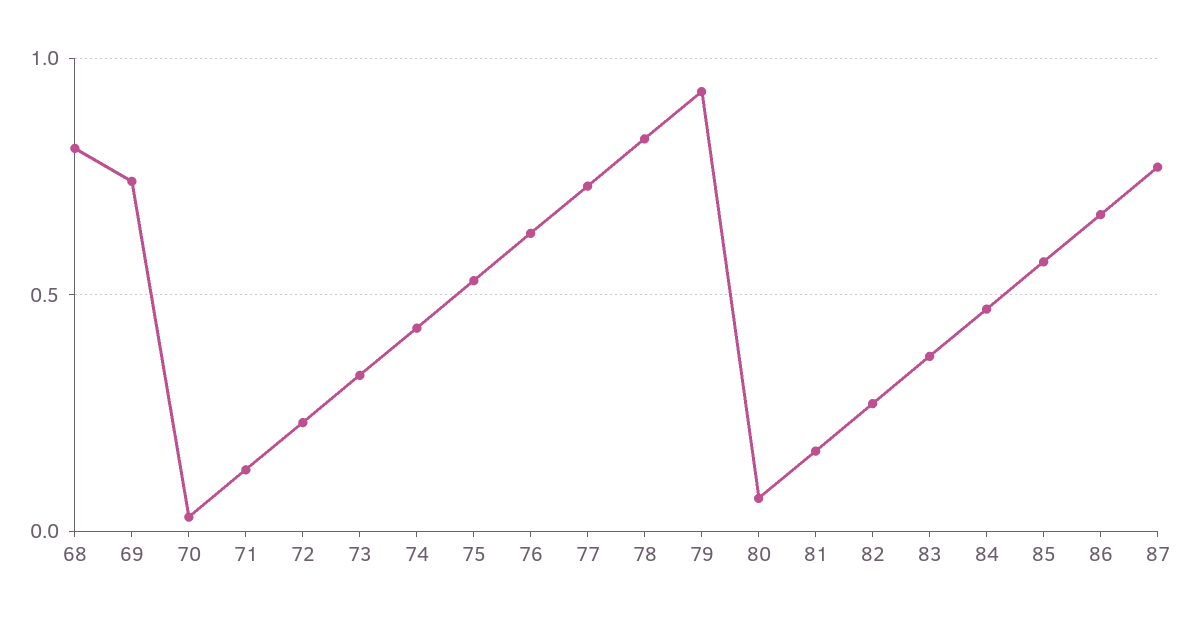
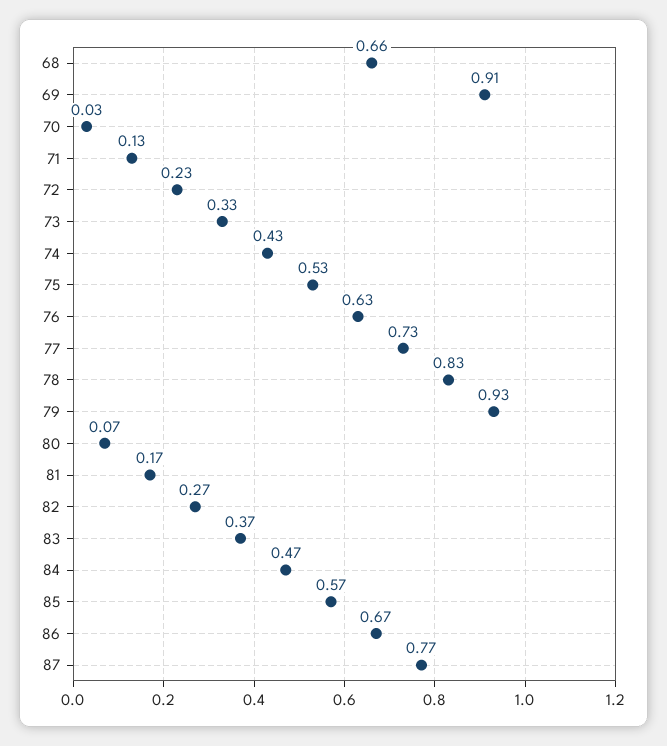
  {
-   "68": 0.8,
+   "68": 0.66,
-   "69": 0.75,
+   "69": 0.91,
    "70": 0.03,
    "71": 0.13,
    "72": 0.23,
    "73": 0.33,
    "74": 0.43,
    "75": 0.53,
    "76": 0.63,
    "77": 0.73,
    "78": 0.83,
    "79": 0.93,
    "80": 0.07,
    "81": 0.17,
    "82": 0.27,
    "83": 0.37,
    "84": 0.47,
    "85": 0.57,
    "86": 0.67,
    "87": 0.77
  }

